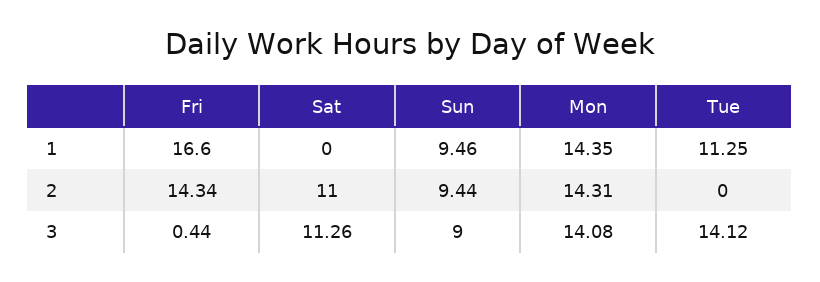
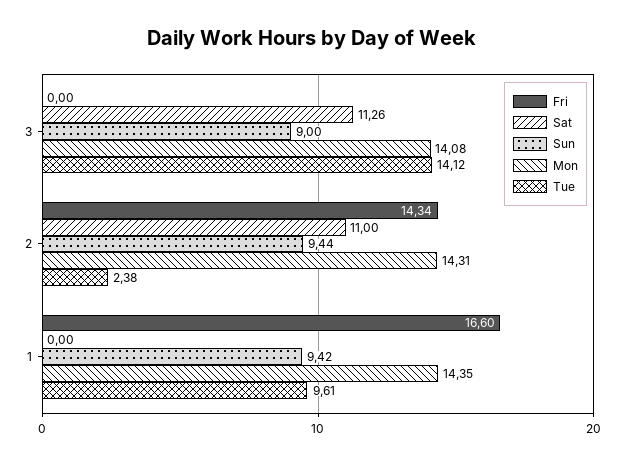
  {
    "Fri": {
      "1": 16.6,
      "2": 14.34,
-     "3": 0.44
+     "3": 0
    },
    "Sat": {
      "1": 0,
      "2": 11,
      "3": 11.26
    },
    "Sun": {
-     "1": 9.46,
+     "1": 9.42,
      "2": 9.44,
      "3": 9
    },
    "Mon": {
      "1": 14.35,
      "2": 14.31,
      "3": 14.08
    },
    "Tue": {
-     "1": 11.25,
+     "1": 9.61,
-     "2": 0,
+     "2": 2.38,
      "3": 14.12
    }
  }

